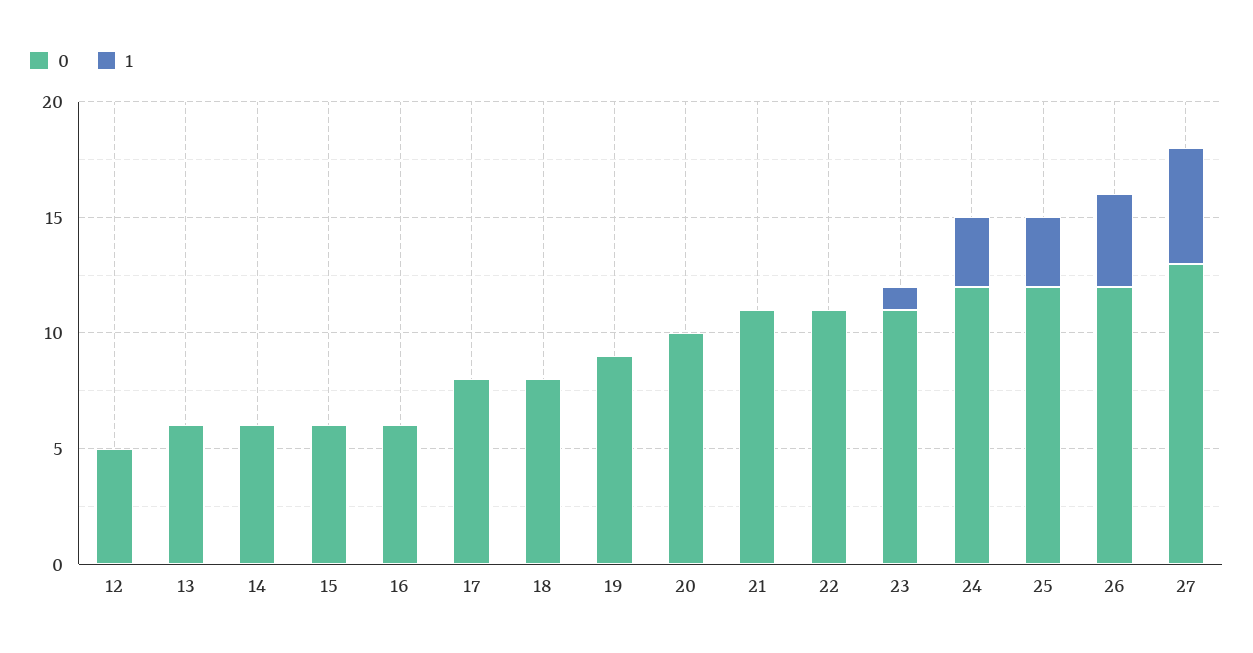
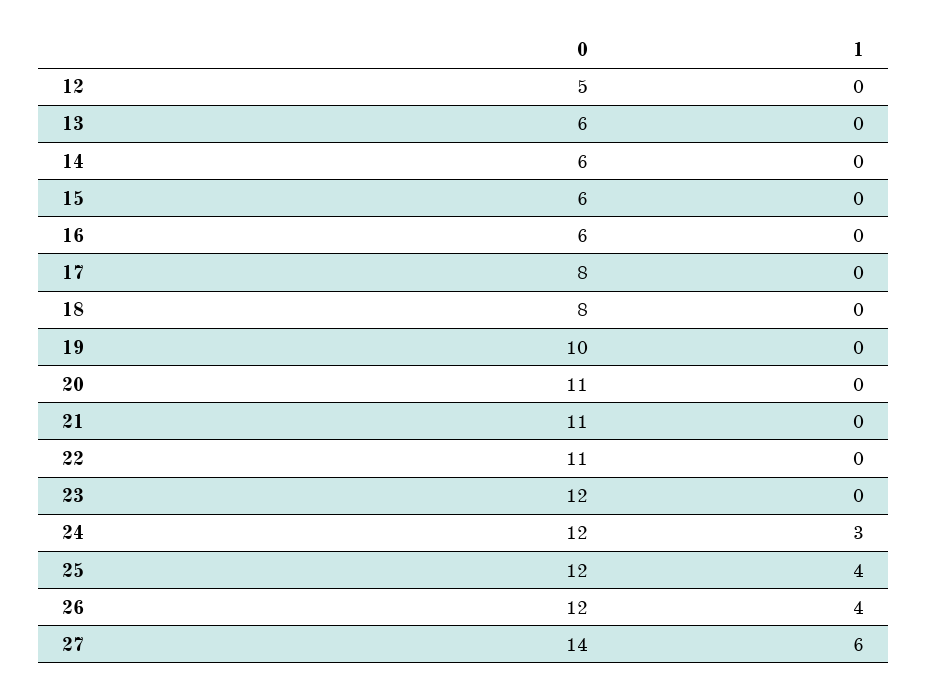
  {
    "0": {
      "12": 5,
      "13": 6,
      "14": 6,
      "15": 6,
      "16": 6,
      "17": 8,
      "18": 8,
-     "19": 9,
+     "19": 10,
-     "20": 10,
+     "20": 11,
      "21": 11,
      "22": 11,
-     "23": 11,
+     "23": 12,
      "24": 12,
      "25": 12,
      "26": 12,
-     "27": 13
+     "27": 14
    },
    "1": {
      "12": 0,
      "13": 0,
      "14": 0,
      "15": 0,
      "16": 0,
      "17": 0,
      "18": 0,
      "19": 0,
      "20": 0,
      "21": 0,
      "22": 0,
-     "23": 1,
+     "23": 0,
      "24": 3,
-     "25": 3,
+     "25": 4,
      "26": 4,
-     "27": 5
+     "27": 6
    }
  }

